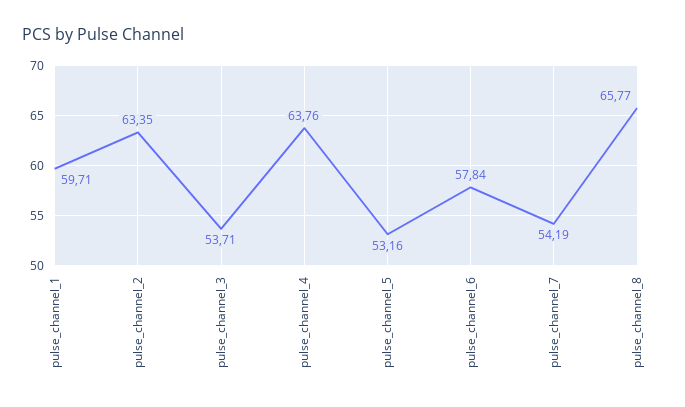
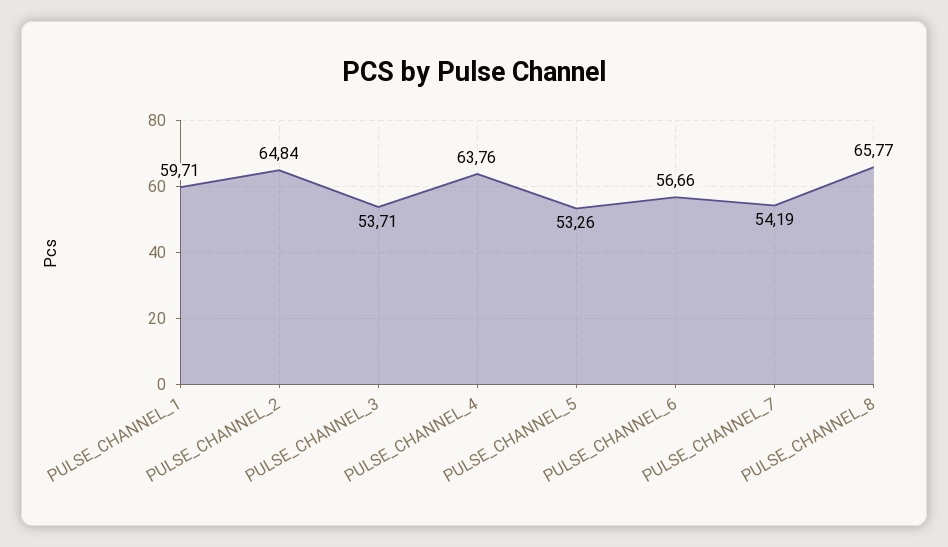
  {
    "pulse_channel_1": 59.71,
-   "pulse_channel_2": 63.35,
+   "pulse_channel_2": 64.84,
    "pulse_channel_3": 53.71,
    "pulse_channel_4": 63.76,
-   "pulse_channel_5": 53.16,
+   "pulse_channel_5": 53.26,
-   "pulse_channel_6": 57.84,
+   "pulse_channel_6": 56.66,
    "pulse_channel_7": 54.19,
    "pulse_channel_8": 65.77
  }

